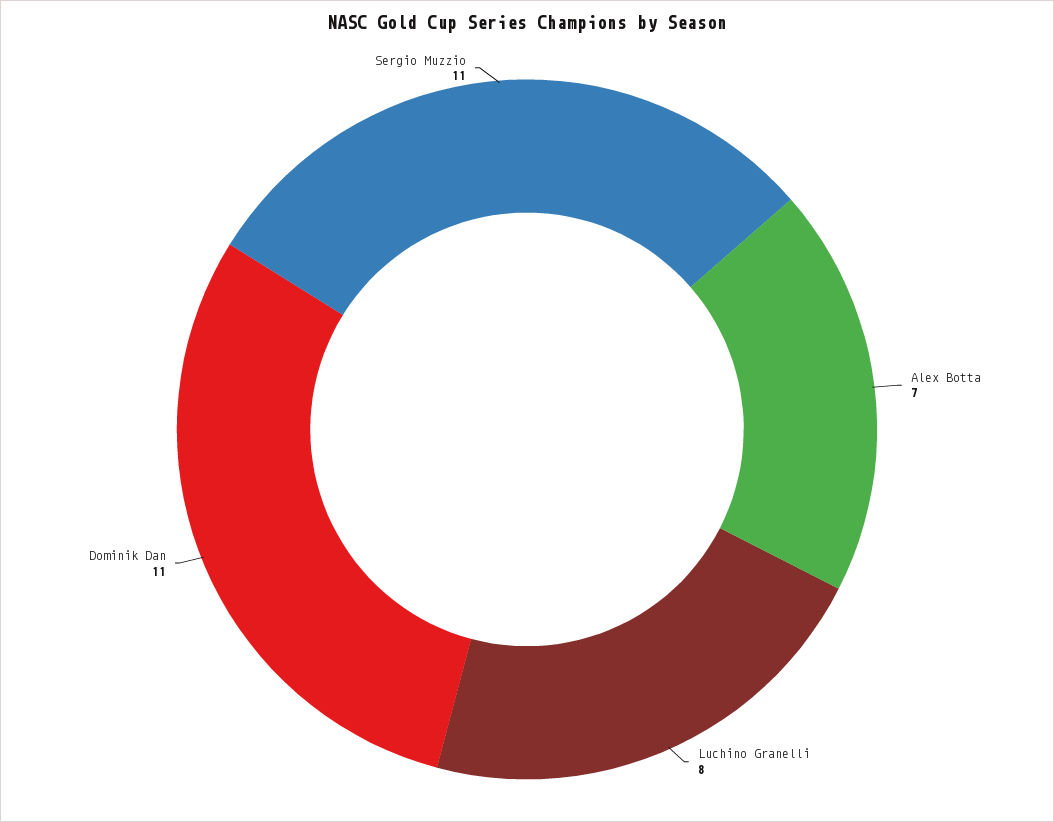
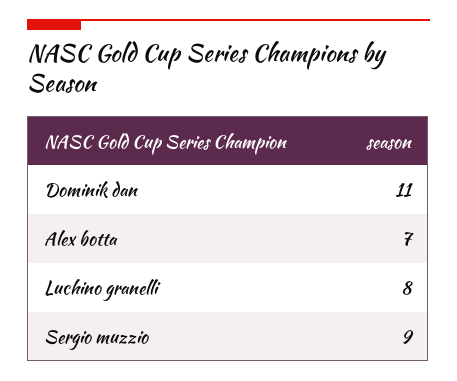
  {
    "Alex Botta": 7,
    "Luchino Granelli": 8,
    "Dominik Dan": 11,
-   "Sergio Muzzio": 11
+   "Sergio Muzzio": 9
  }

